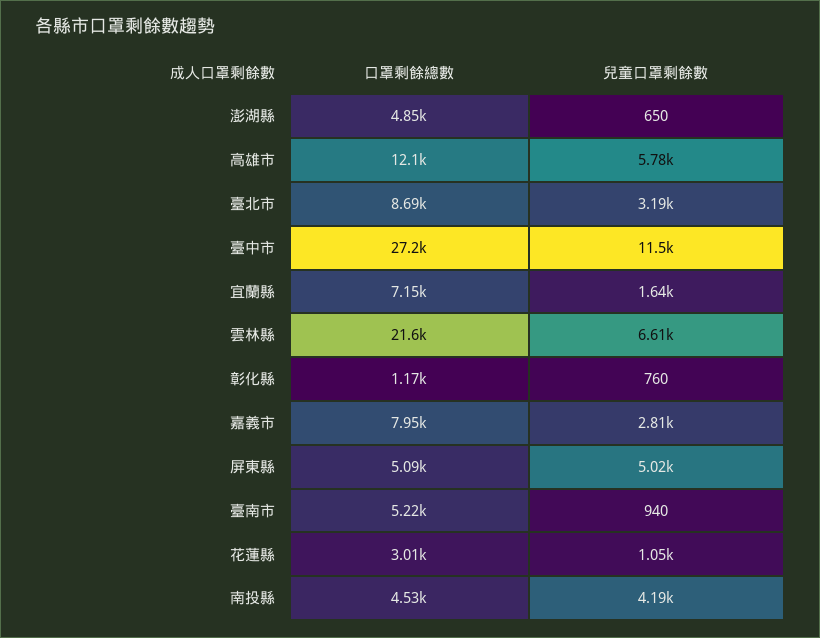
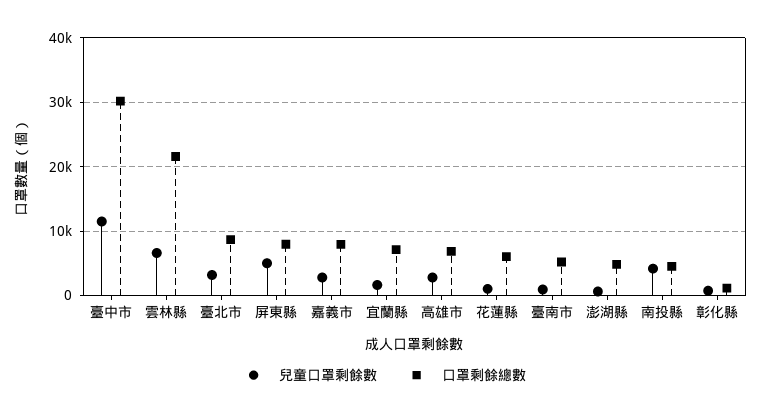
  {
    "口罩剩餘總數": {
      "澎湖縣": 4850,
-     "高雄市": 12100,
+     "高雄市": 7000,
      "臺北市": 8690,
-     "臺中市": 27200,
+     "臺中市": 30000,
      "宜蘭縣": 7150,
      "雲林縣": 21600,
      "彰化縣": 1170,
      "嘉義市": 7950,
-     "屏東縣": 5090,
+     "屏東縣": 8000,
      "臺南市": 5220,
-     "花蓮縣": 3010,
+     "花蓮縣": 6000,
      "南投縣": 4530
    },
    "兒童口罩剩餘數": {
      "澎湖縣": 650,
-     "高雄市": 5780,
+     "高雄市": 3000,
      "臺北市": 3190,
      "臺中市": 11500,
      "宜蘭縣": 1640,
      "雲林縣": 6610,
      "彰化縣": 760,
      "嘉義市": 2810,
      "屏東縣": 5020,
      "臺南市": 940,
      "花蓮縣": 1050,
      "南投縣": 4190
    }
  }

